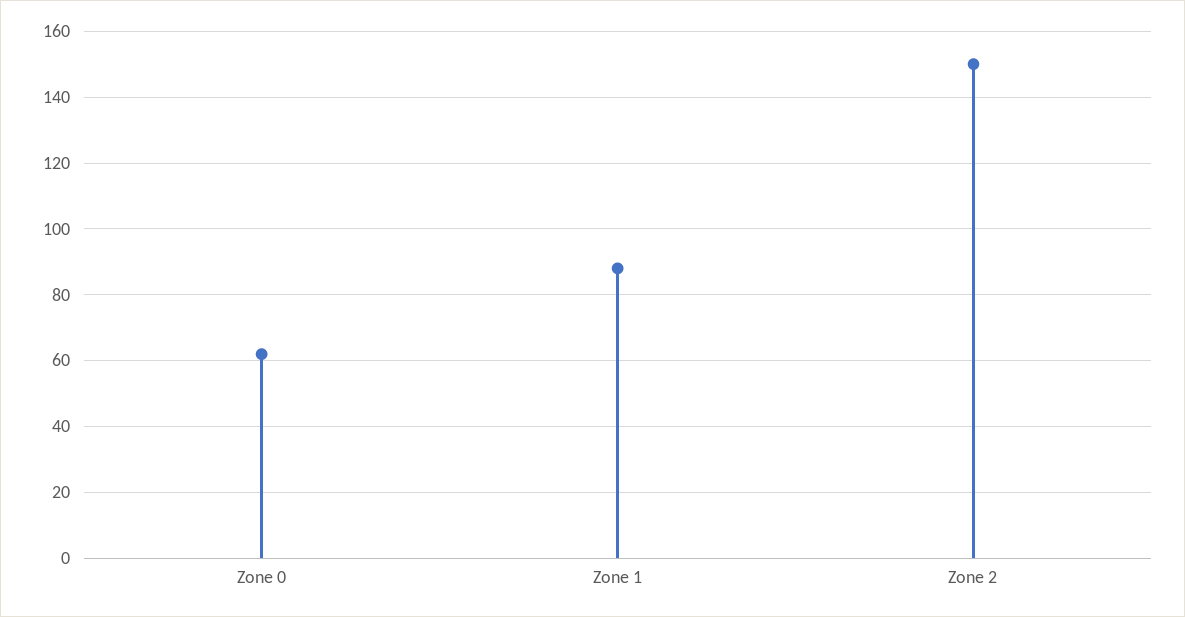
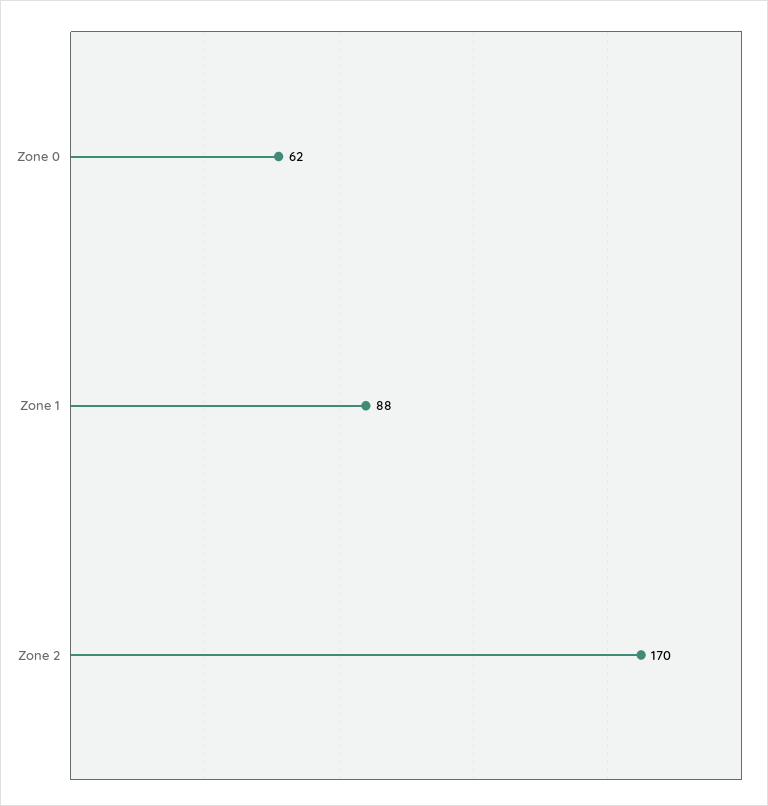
  {
    "Zone 0": 62,
    "Zone 1": 88,
-   "Zone 2": 150
+   "Zone 2": 170
  }

